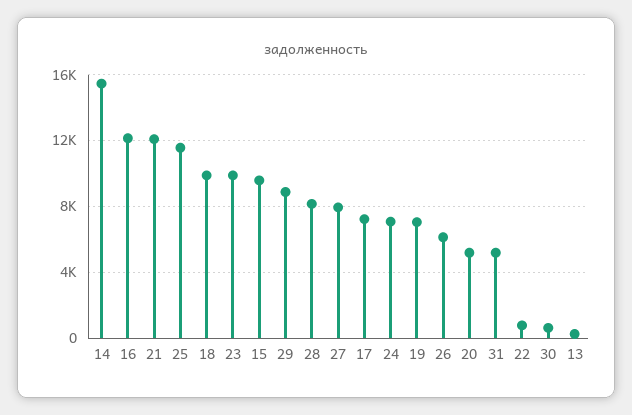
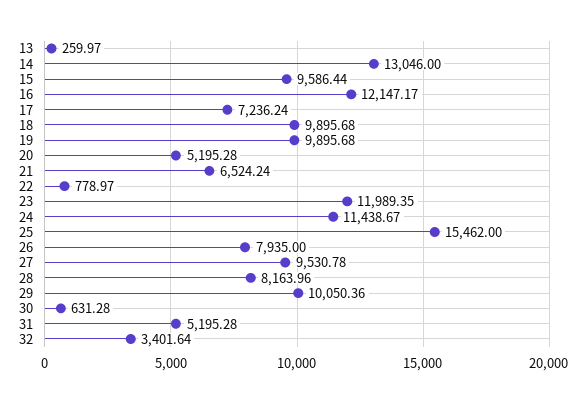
  {
-   "14": 15500,
+   "14": 13046,
    "16": 12147.17,
-   "21": 12000,
+   "21": 6524.24,
-   "25": 11500,
+   "25": 15462,
    "18": 9895.68,
-   "23": 10000,
+   "23": 11989.35,
    "15": 9586.44,
-   "29": 9000,
+   "29": 10050.36,
    "28": 8163.96,
-   "27": 8000,
+   "27": 9530.78,
    "17": 7236.24,
-   "24": 7000,
+   "24": 11438.67,
-   "19": 7000,
+   "19": 9895.68,
-   "26": 6000,
+   "26": 7935,
    "20": 5195.28,
    "31": 5195.28,
    "22": 778.97,
    "30": 631.28,
-   "13": 259.97
+   "13": 259.97,
+   "32": 3401.64
  }

